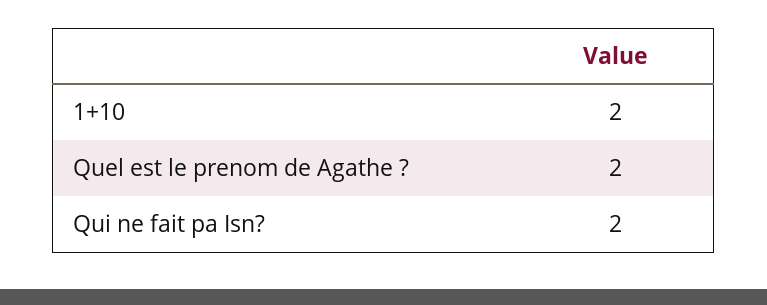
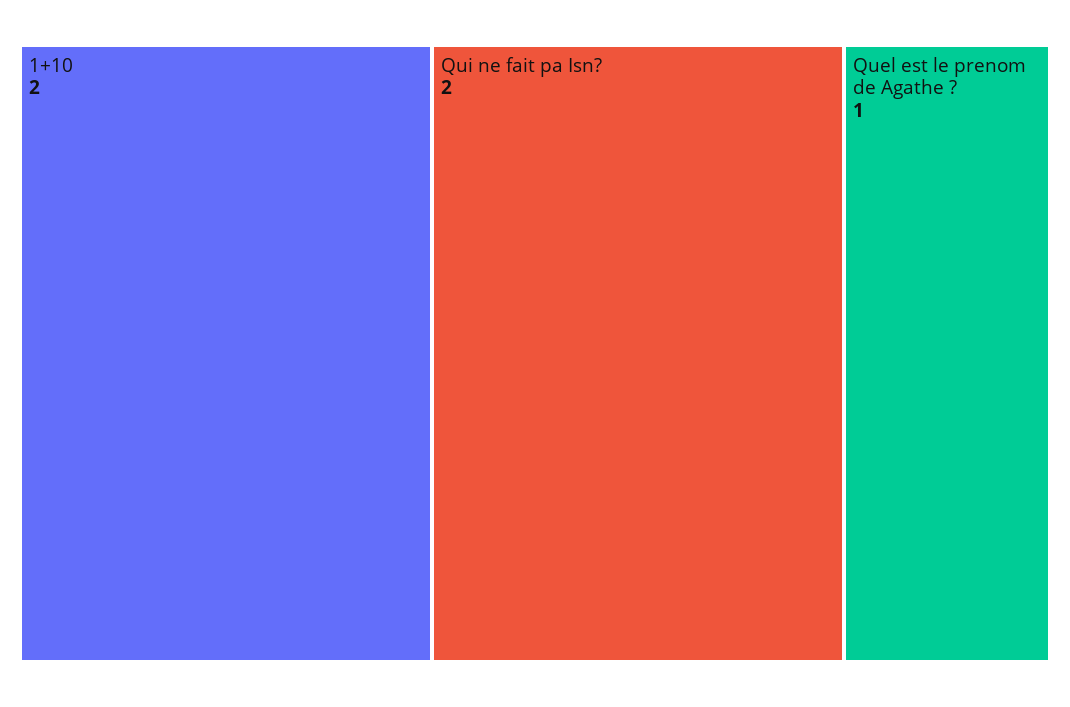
  {
    "1+10": 2,
-   "Quel est le prenom de Agathe ?": 2,
+   "Quel est le prenom de Agathe ?": 1,
    "Qui ne fait pa Isn?": 2
  }

